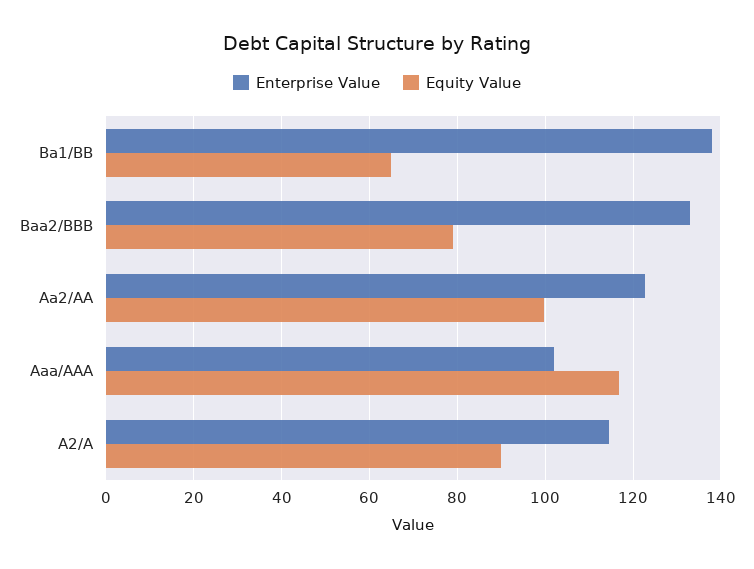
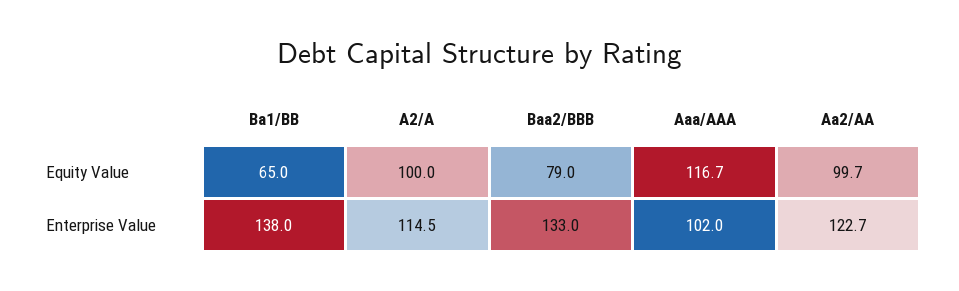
  {
    "Enterprise Value": {
      "Ba1/BB": 138,
      "Baa2/BBB": 133,
      "Aa2/AA": 122.7,
      "Aaa/AAA": 102,
      "A2/A": 114.5
    },
    "Equity Value": {
      "Ba1/BB": 65,
      "Baa2/BBB": 79,
      "Aa2/AA": 99.7,
      "Aaa/AAA": 116.7,
-     "A2/A": 90
+     "A2/A": 100
    }
  }

